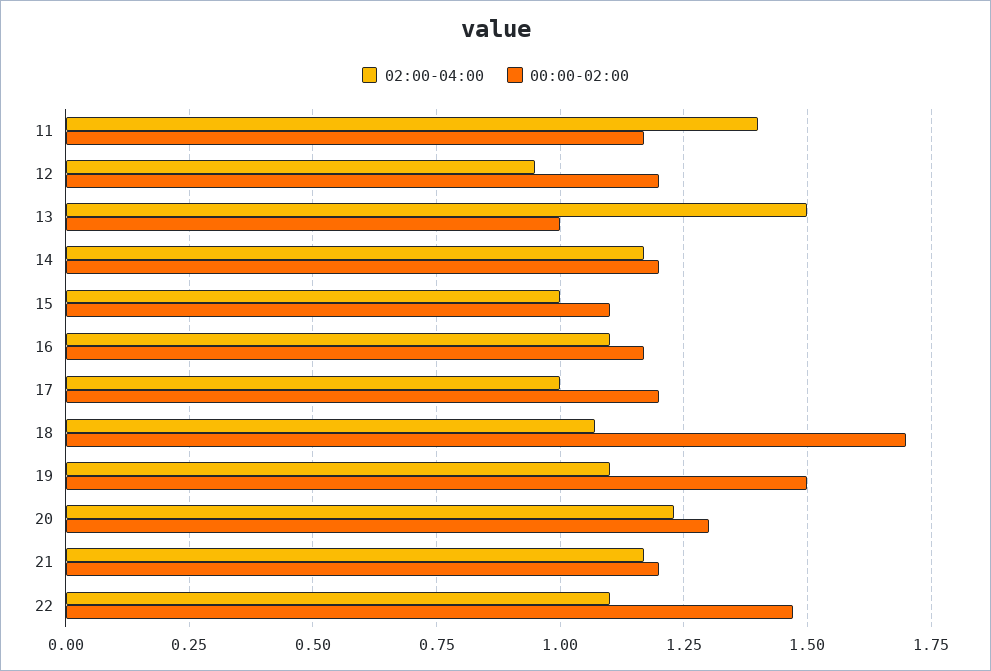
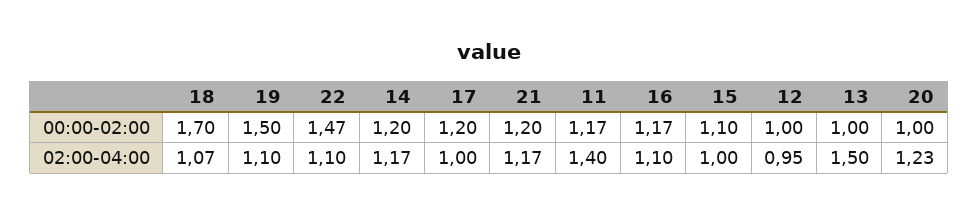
  {
    "02:00-04:00": {
      "11": 1.4,
      "12": 0.95,
      "13": 1.5,
      "14": 1.17,
      "15": 1,
      "16": 1.1,
      "17": 1,
      "18": 1.07,
      "19": 1.1,
      "20": 1.23,
      "21": 1.17,
      "22": 1.1
    },
    "00:00-02:00": {
      "11": 1.17,
-     "12": 1.2,
+     "12": 1,
      "13": 1,
      "14": 1.2,
      "15": 1.1,
      "16": 1.17,
      "17": 1.2,
      "18": 1.7,
      "19": 1.5,
-     "20": 1.3,
+     "20": 1,
      "21": 1.2,
      "22": 1.47
    }
  }

